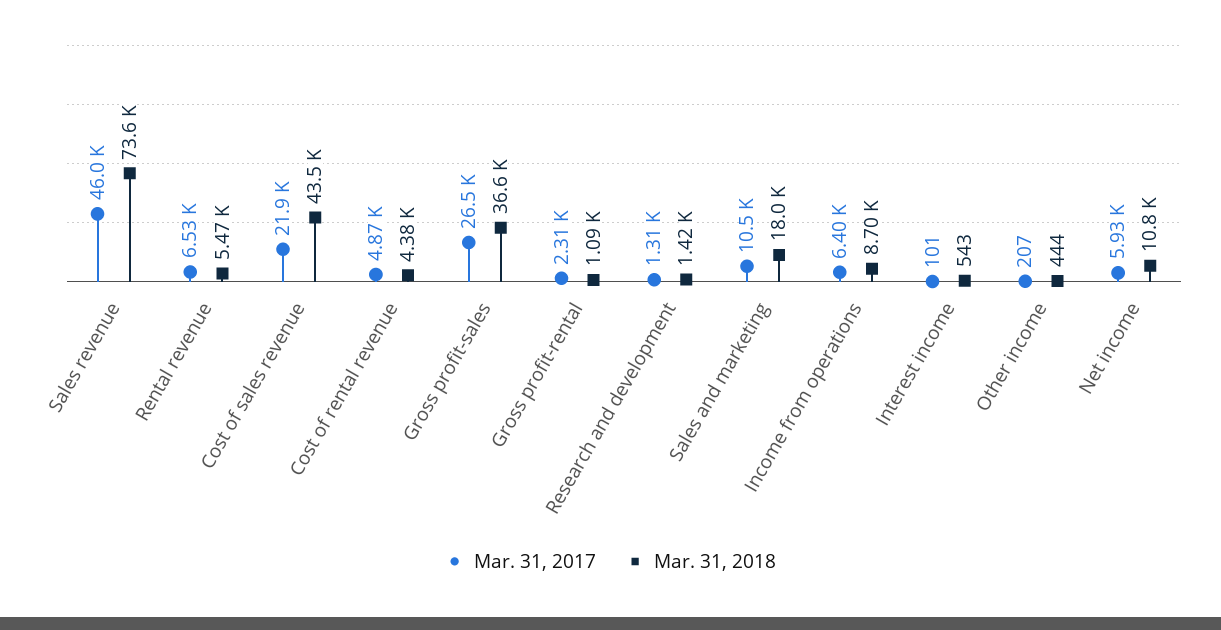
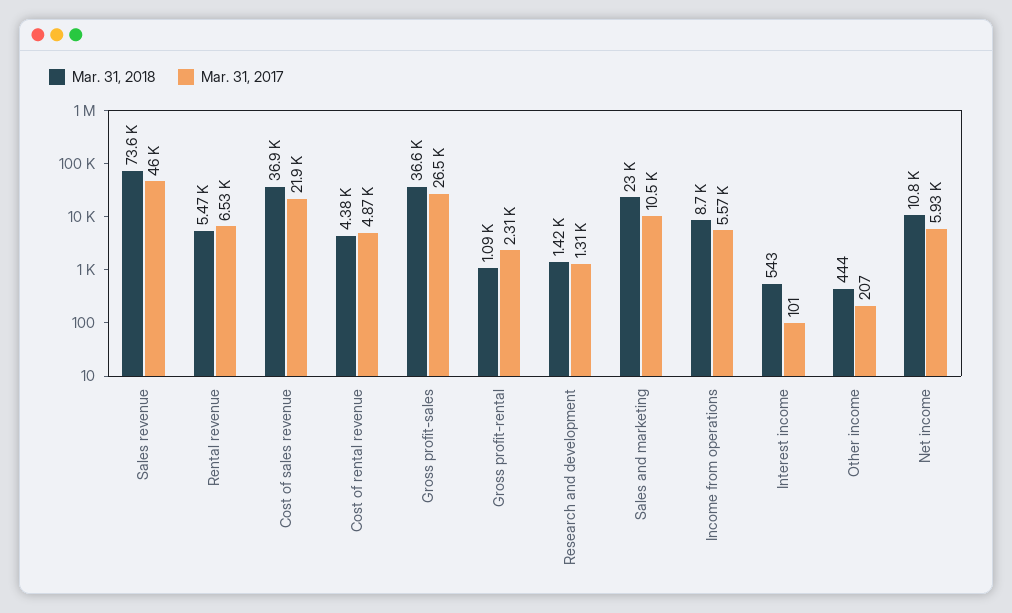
  {
    "Mar. 31, 2017": {
      "Sales revenue": 46000,
      "Rental revenue": 6530,
      "Cost of sales revenue": 21900,
      "Cost of rental revenue": 4870,
      "Gross profit-sales": 26500,
      "Gross profit-rental": 2310,
      "Research and development": 1310,
      "Sales and marketing": 10500,
-     "Income from operations": 6400,
+     "Income from operations": 5570,
      "Interest income": 101,
      "Other income": 207,
      "Net income": 5930
    },
    "Mar. 31, 2018": {
      "Sales revenue": 73600,
      "Rental revenue": 5470,
-     "Cost of sales revenue": 43500,
+     "Cost of sales revenue": 36900,
      "Cost of rental revenue": 4380,
      "Gross profit-sales": 36600,
      "Gross profit-rental": 1090,
      "Research and development": 1420,
-     "Sales and marketing": 18000,
+     "Sales and marketing": 23000,
      "Income from operations": 8700,
      "Interest income": 543,
      "Other income": 444,
      "Net income": 10800
    }
  }

